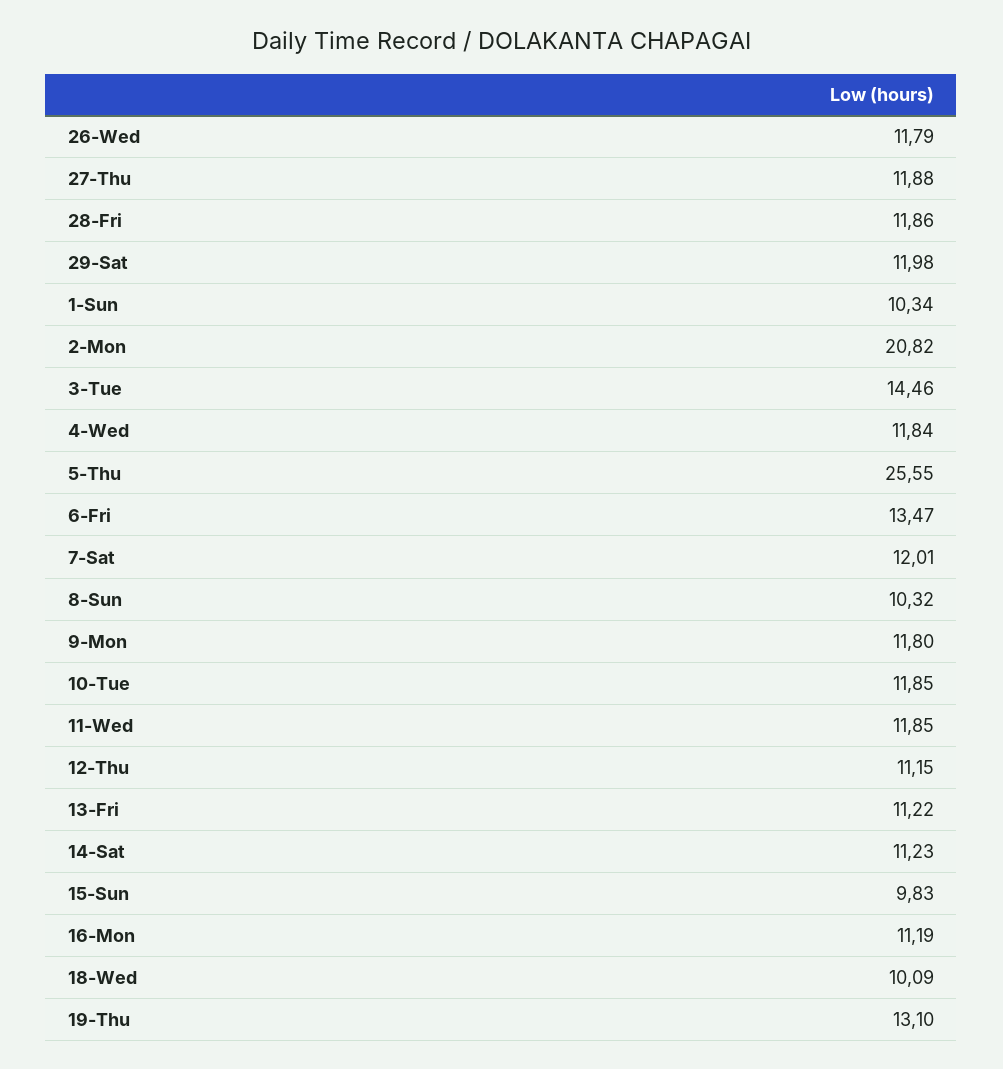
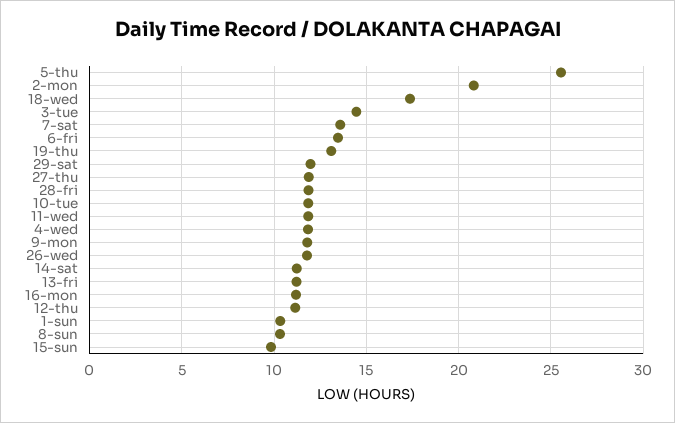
  {
    "26-Wed": 11.79,
    "27-Thu": 11.88,
    "28-Fri": 11.86,
    "29-Sat": 11.98,
    "1-Sun": 10.34,
    "2-Mon": 20.82,
    "3-Tue": 14.46,
    "4-Wed": 11.84,
    "5-Thu": 25.55,
    "6-Fri": 13.47,
-   "7-Sat": 12.01,
+   "7-Sat": 13.5,
    "8-Sun": 10.32,
    "9-Mon": 11.8,
    "10-Tue": 11.85,
    "11-Wed": 11.85,
    "12-Thu": 11.15,
    "13-Fri": 11.22,
    "14-Sat": 11.23,
    "15-Sun": 9.83,
    "16-Mon": 11.19,
-   "18-Wed": 10.09,
+   "18-Wed": 17.5,
    "19-Thu": 13.1
  }

